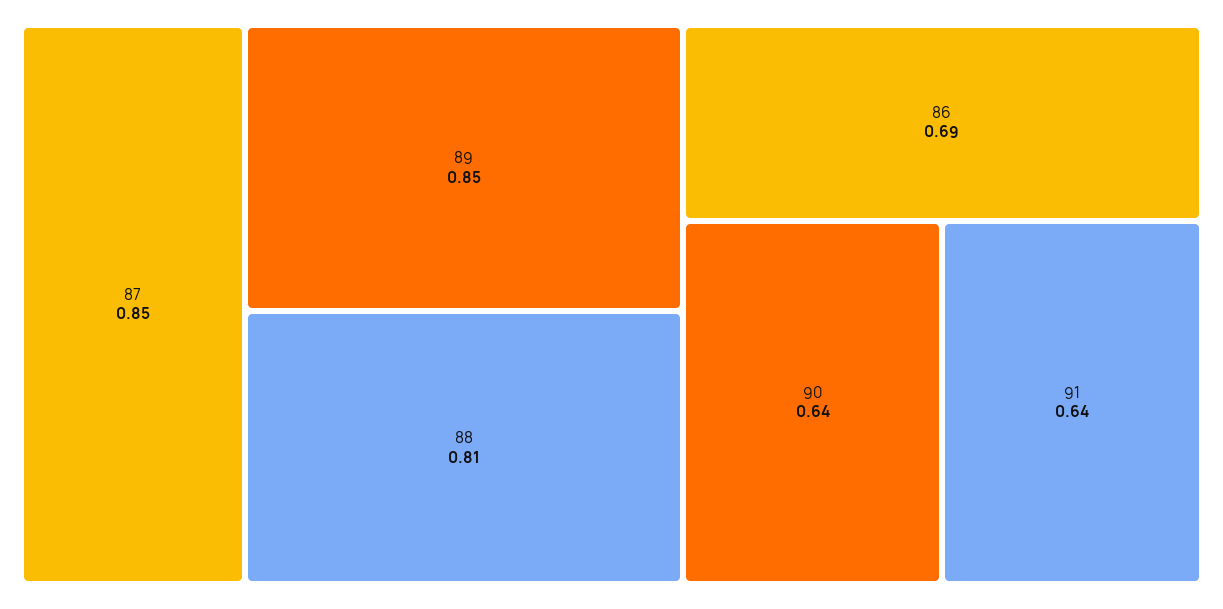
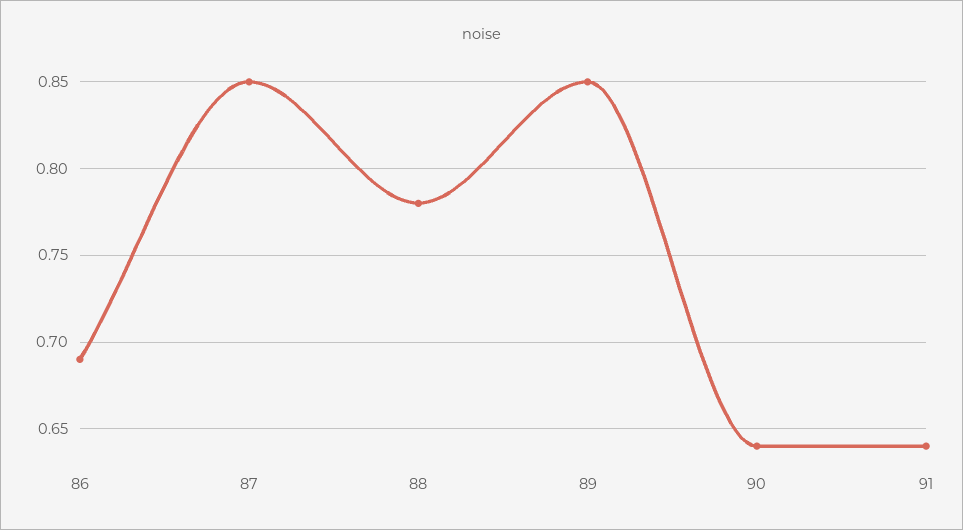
  {
    "87": 0.85,
    "89": 0.85,
-   "88": 0.81,
+   "88": 0.78,
    "86": 0.69,
    "90": 0.64,
    "91": 0.64
  }

